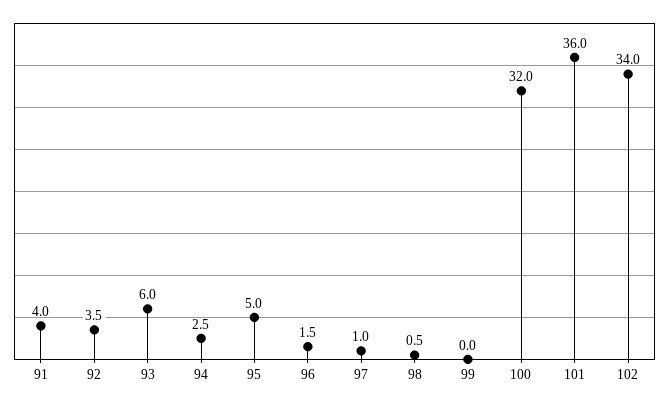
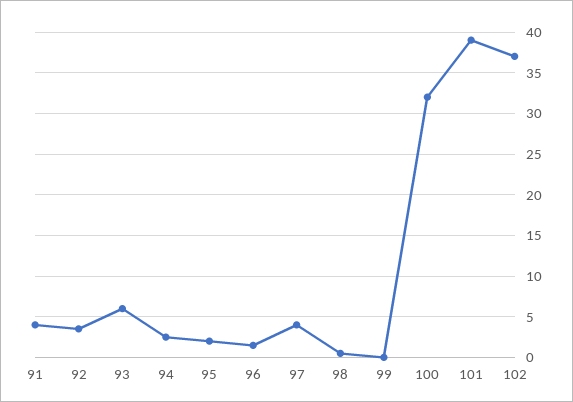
  {
    "91": 4,
    "92": 3.5,
    "93": 6,
    "94": 2.5,
-   "95": 5,
+   "95": 2,
    "96": 1.5,
-   "97": 1,
+   "97": 4,
    "98": 0.5,
    "99": 0,
    "100": 32,
-   "101": 36,
+   "101": 39,
-   "102": 34
+   "102": 37
  }

